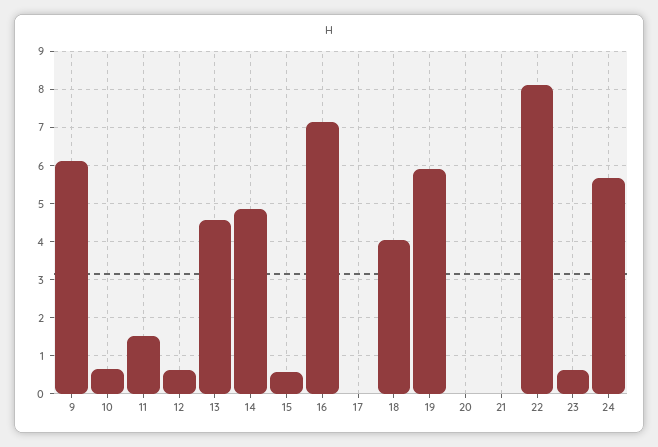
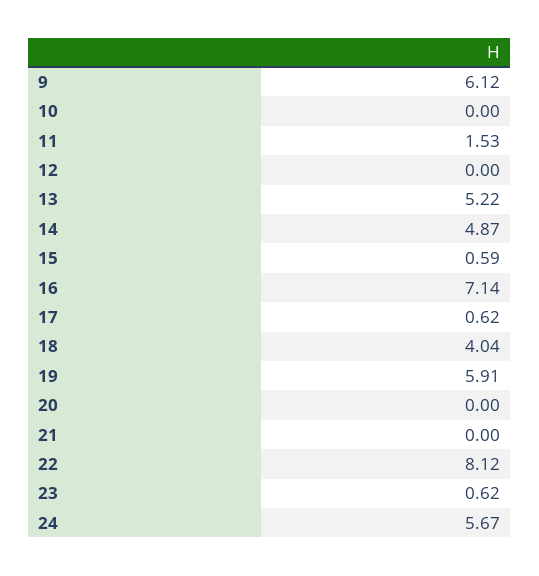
  {
    "9": 6.12,
-   "10": 0.6,
+   "10": 0,
    "11": 1.53,
-   "12": 0.6,
+   "12": 0,
-   "13": 4.6,
+   "13": 5.22,
    "14": 4.87,
    "15": 0.59,
    "16": 7.14,
-   "17": 0,
+   "17": 0.62,
    "18": 4.04,
    "19": 5.91,
    "20": 0,
    "21": 0,
    "22": 8.12,
    "23": 0.62,
    "24": 5.67
  }

